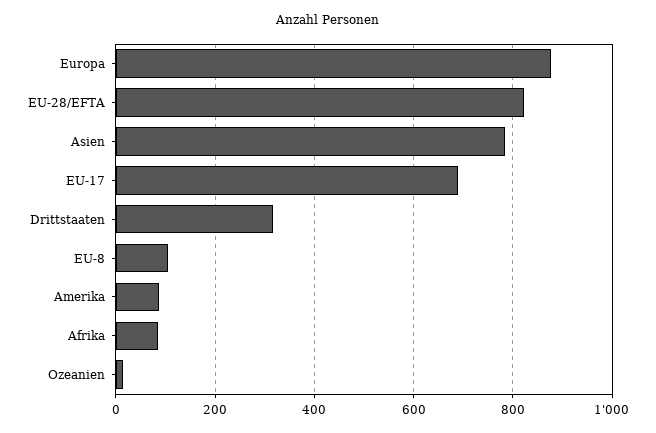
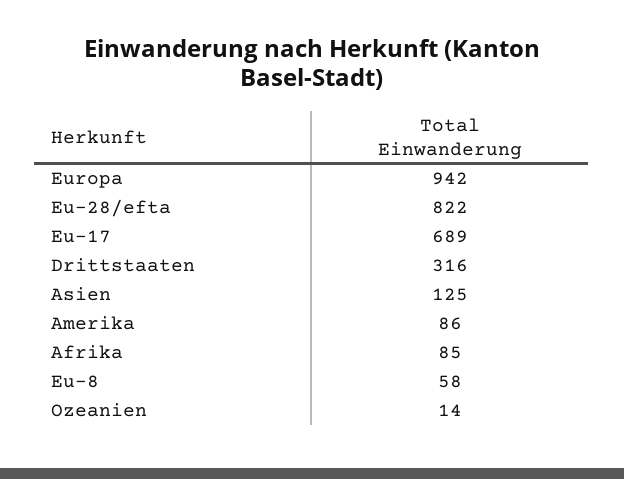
  {
-   "Europa": 880,
+   "Europa": 942,
    "EU-28/EFTA": 822,
-   "Asien": 780,
+   "Asien": 125,
    "EU-17": 689,
    "Drittstaaten": 316,
-   "EU-8": 100,
+   "EU-8": 58,
    "Amerika": 86,
    "Afrika": 85,
    "Ozeanien": 14
  }

